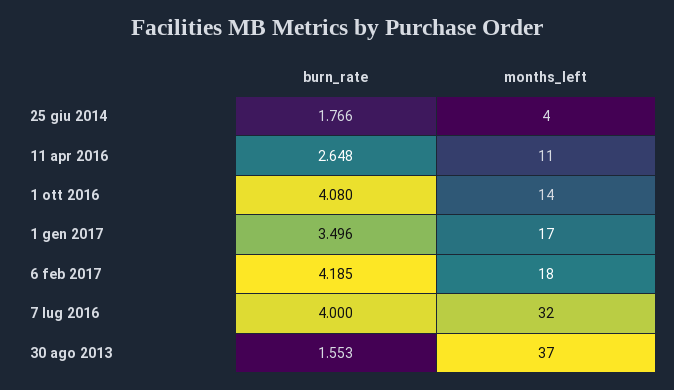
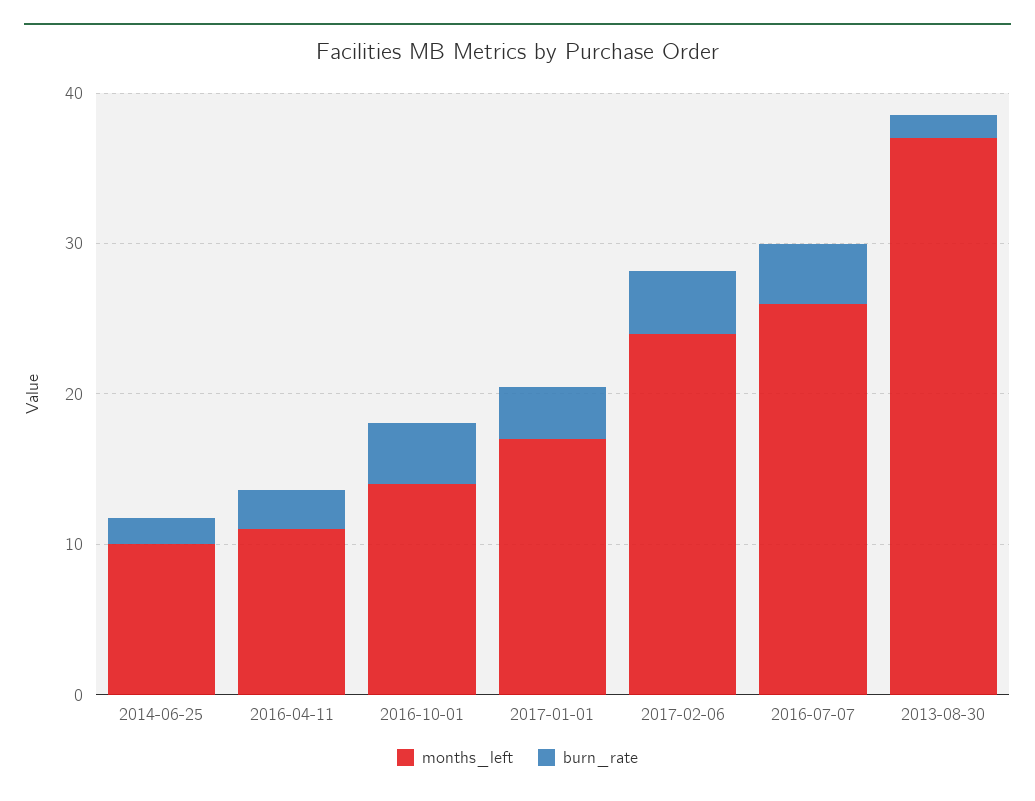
  {
    "burn_rate": {
      "25 giu 2014": 1.766,
      "11 apr 2016": 2.648,
      "1 ott 2016": 4.08,
      "1 gen 2017": 3.496,
      "6 feb 2017": 4.185,
      "7 lug 2016": 4,
      "30 ago 2013": 1.553
    },
    "months_left": {
-     "25 giu 2014": 4,
+     "25 giu 2014": 10,
      "11 apr 2016": 11,
      "1 ott 2016": 14,
      "1 gen 2017": 17,
-     "6 feb 2017": 18,
+     "6 feb 2017": 24,
-     "7 lug 2016": 32,
+     "7 lug 2016": 26,
      "30 ago 2013": 37
    }
  }

